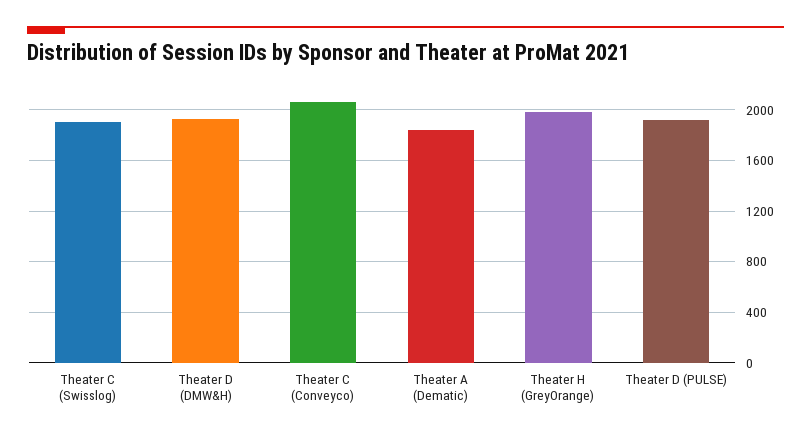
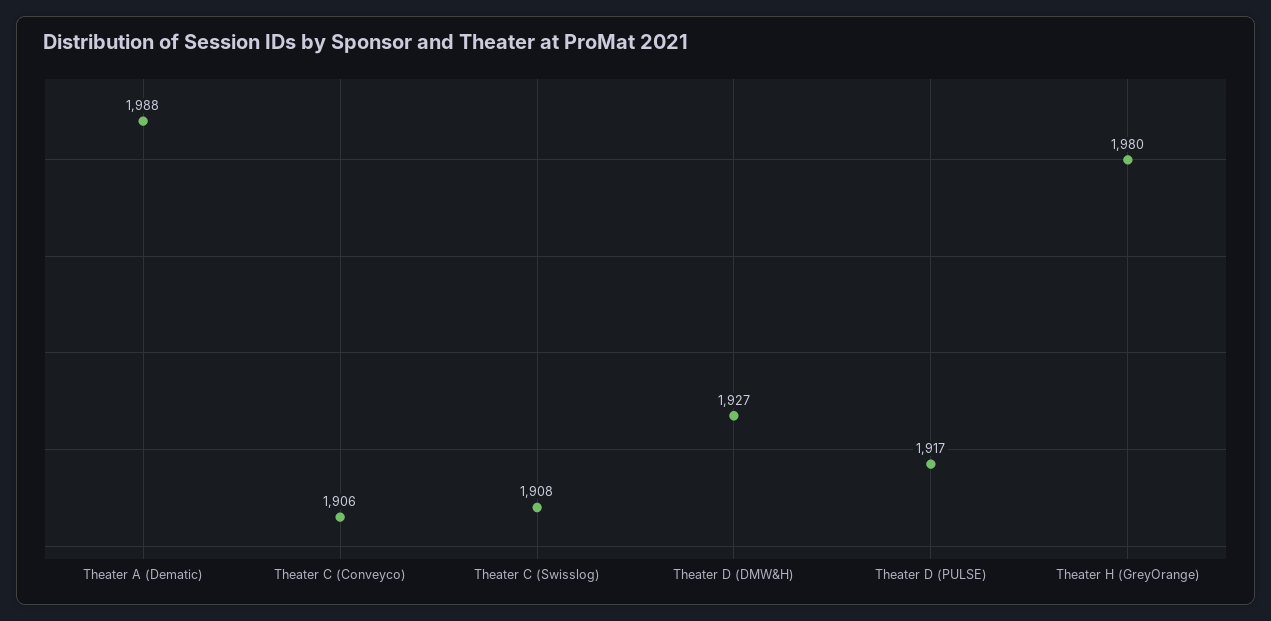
  {
    "Theater C (Swisslog)": 1908,
    "Theater D (DMW&H)": 1927,
-   "Theater C (Conveyco)": 2050,
+   "Theater C (Conveyco)": 1906,
-   "Theater A (Dematic)": 1850,
+   "Theater A (Dematic)": 1988,
    "Theater H (GreyOrange)": 1980,
    "Theater D (PULSE)": 1917
  }

